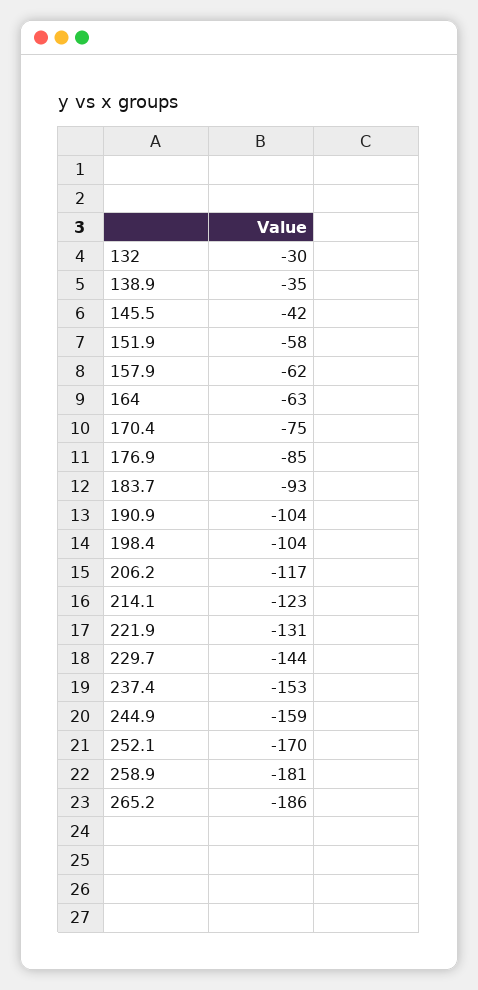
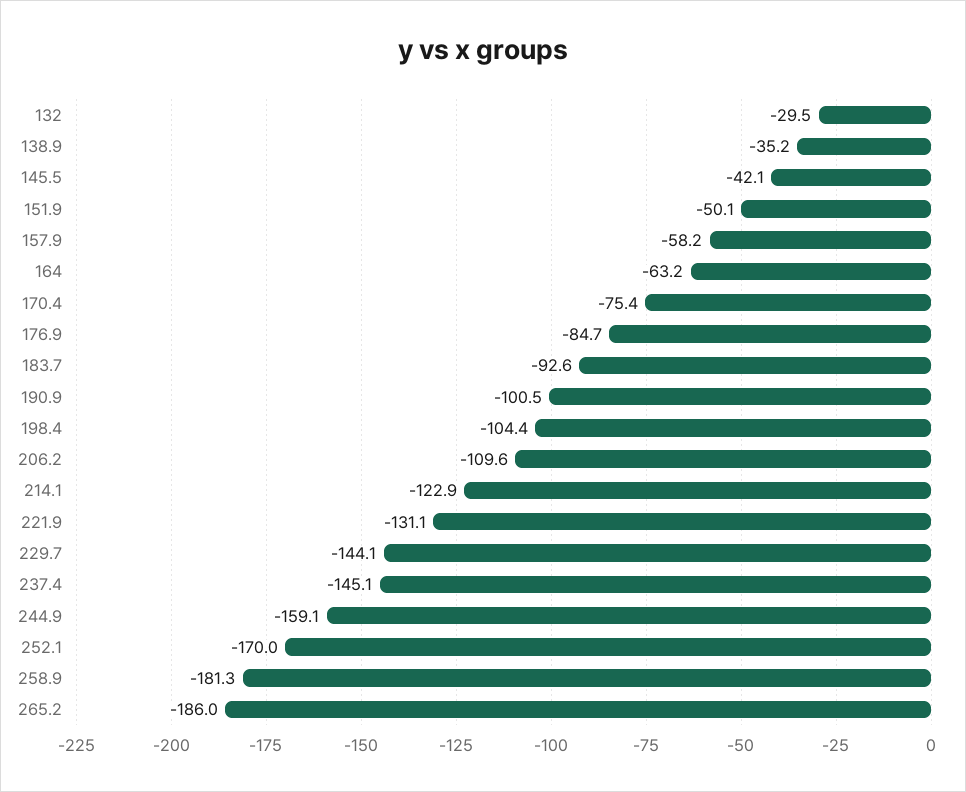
  {
    "132": -29.5,
    "138.9": -35.2,
    "145.5": -42.1,
-   "151.9": -58,
+   "151.9": -50.1,
-   "157.9": -62,
+   "157.9": -58.2,
    "164": -63.2,
    "170.4": -75.4,
    "176.9": -84.7,
    "183.7": -92.6,
-   "190.9": -104,
+   "190.9": -100.5,
    "198.4": -104.4,
-   "206.2": -117,
+   "206.2": -109.6,
    "214.1": -122.9,
    "221.9": -131.1,
    "229.7": -144.1,
-   "237.4": -153,
+   "237.4": -145.1,
    "244.9": -159.1,
    "252.1": -170,
    "258.9": -181.3,
    "265.2": -186
  }

